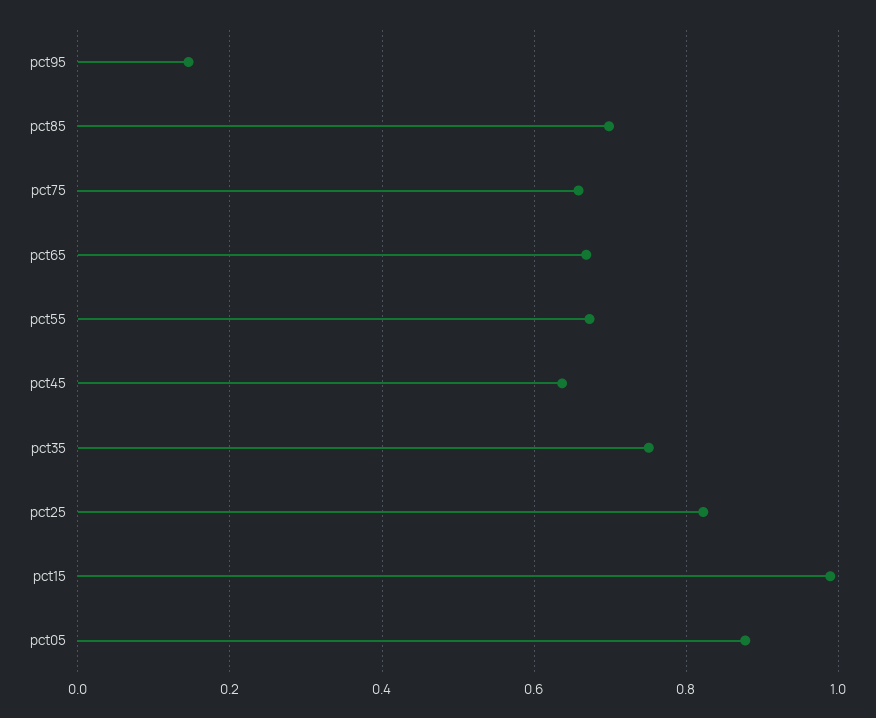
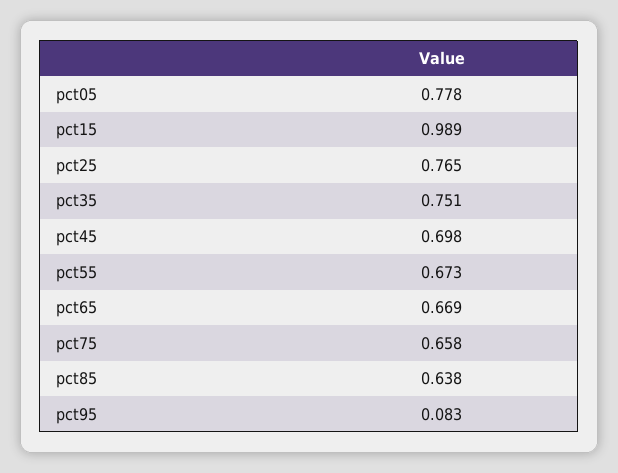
  {
-   "pct95": 0.14,
+   "pct95": 0.083,
-   "pct85": 0.7,
+   "pct85": 0.638,
    "pct75": 0.658,
    "pct65": 0.669,
    "pct55": 0.673,
-   "pct45": 0.64,
+   "pct45": 0.698,
    "pct35": 0.751,
-   "pct25": 0.82,
+   "pct25": 0.765,
    "pct15": 0.989,
-   "pct05": 0.88
+   "pct05": 0.778
  }

